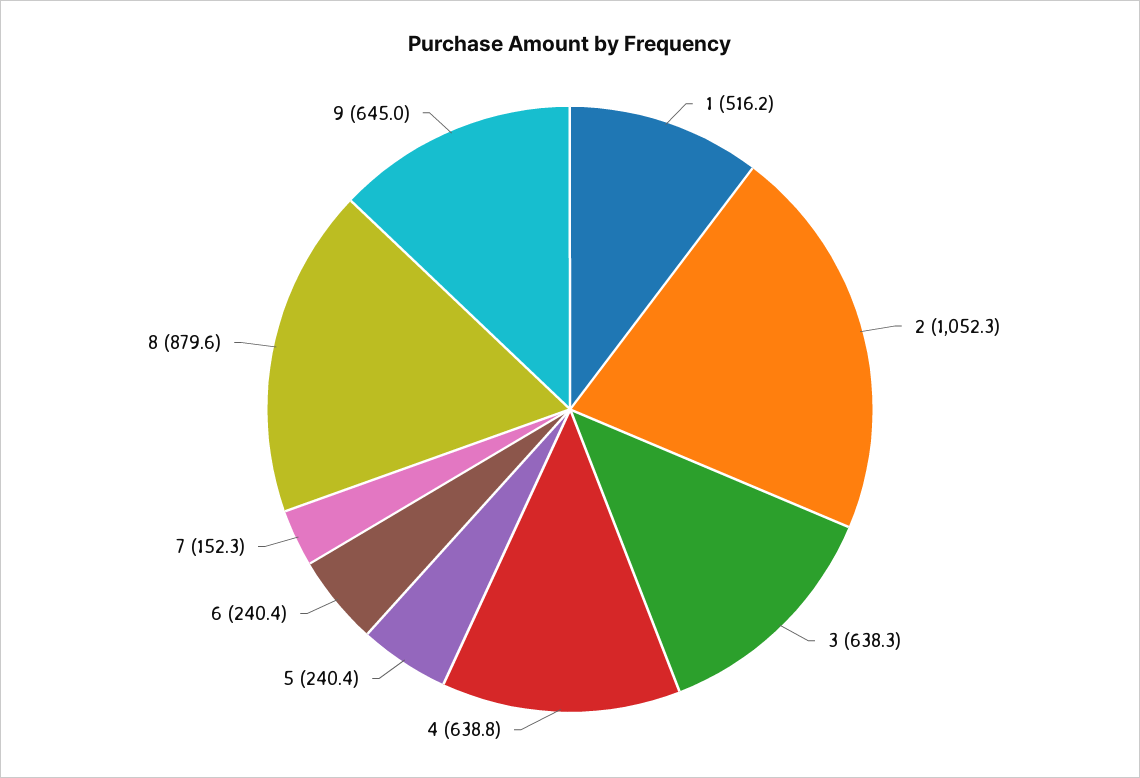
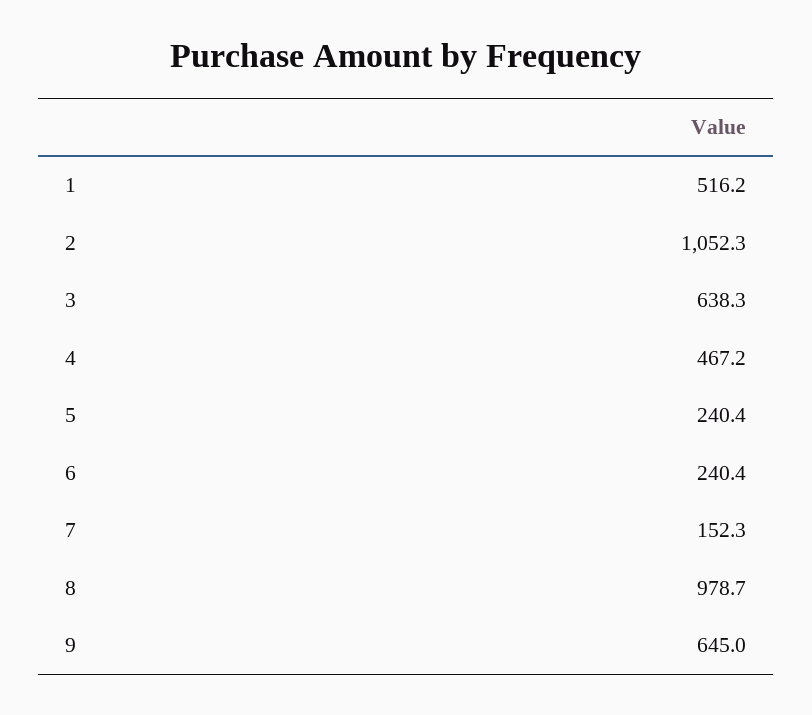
  {
    "1": 516.2,
    "2": 1052.3,
    "3": 638.3,
-   "4": 638.8,
+   "4": 467.2,
    "5": 240.4,
    "6": 240.4,
    "7": 152.3,
-   "8": 879.6,
+   "8": 978.7,
    "9": 645
  }

